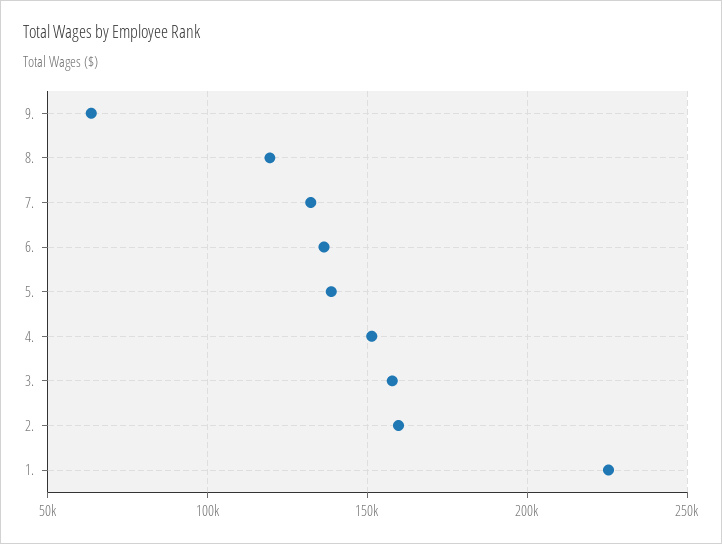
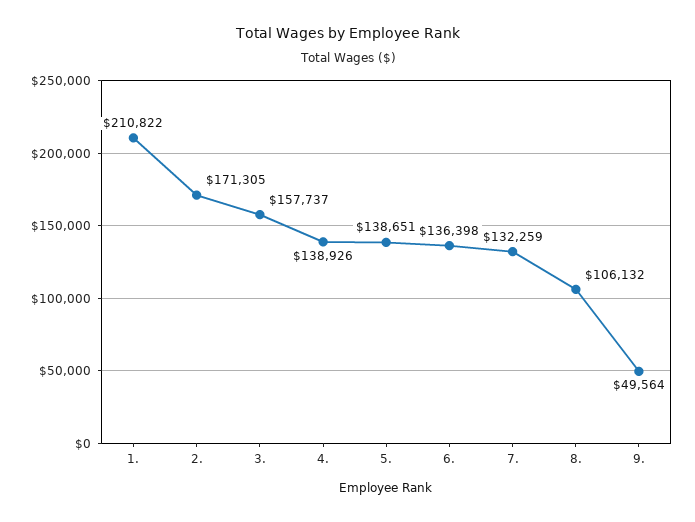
  {
-   "9.": 65000,
+   "9.": 49564,
-   "8.": 120000,
+   "8.": 106132,
    "7.": 132259,
    "6.": 136398,
    "5.": 138651,
-   "4.": 150000,
+   "4.": 138926,
    "3.": 157737,
-   "2.": 160000,
+   "2.": 171305,
-   "1.": 225000
+   "1.": 210822
  }

